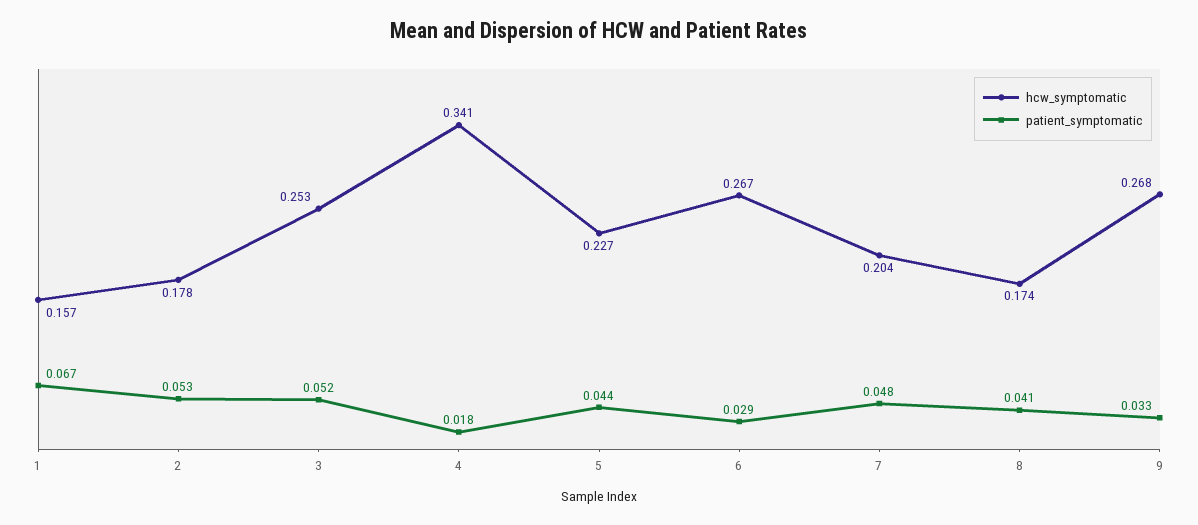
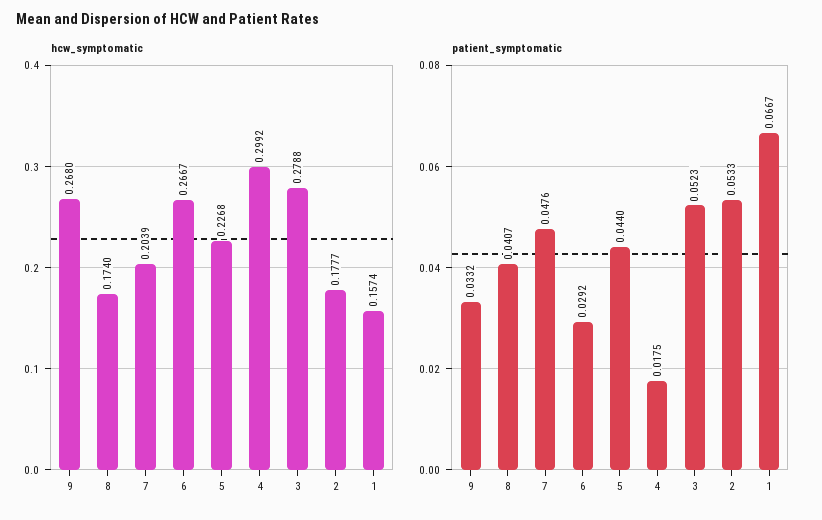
  {
    "hcw_symptomatic": {
      "1": 0.1574,
      "2": 0.1777,
-     "3": 0.253,
+     "3": 0.2788,
-     "4": 0.341,
+     "4": 0.2992,
      "5": 0.2268,
      "6": 0.2667,
      "7": 0.2039,
      "8": 0.174,
      "9": 0.268
    },
    "patient_symptomatic": {
      "1": 0.0667,
      "2": 0.0533,
      "3": 0.0523,
      "4": 0.0175,
      "5": 0.044,
      "6": 0.0292,
      "7": 0.0476,
      "8": 0.0407,
      "9": 0.0332
    }
  }

